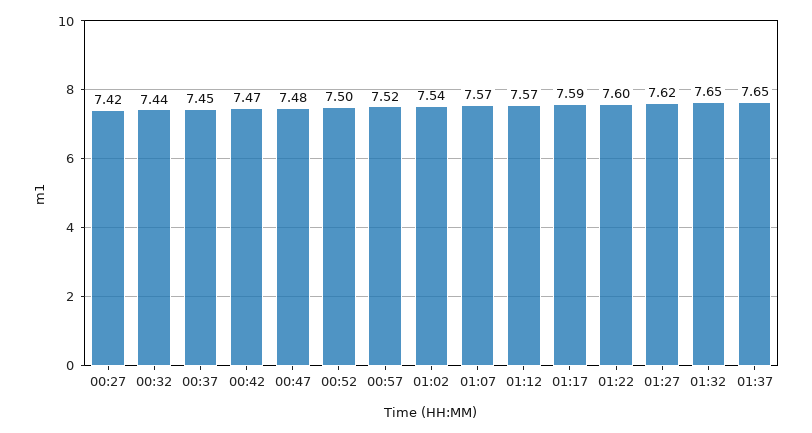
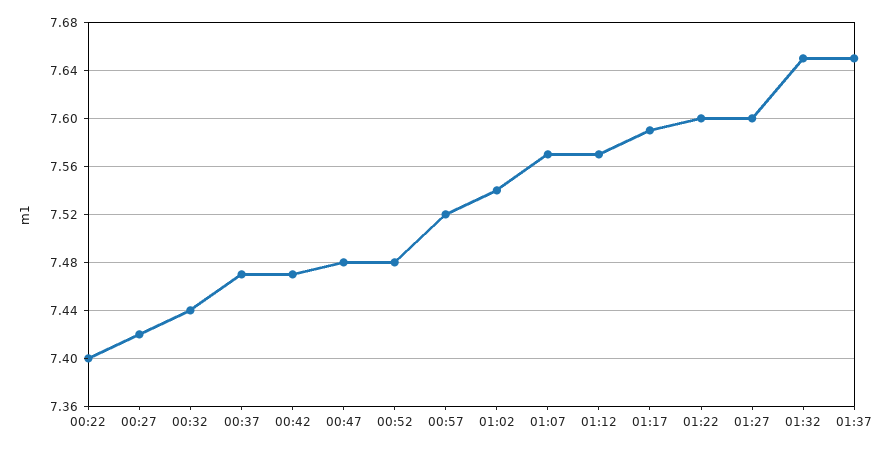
  {
    "00:27": 7.42,
    "00:32": 7.44,
-   "00:37": 7.45,
+   "00:37": 7.47,
    "00:42": 7.47,
    "00:47": 7.48,
-   "00:52": 7.5,
+   "00:52": 7.48,
    "00:57": 7.52,
    "01:02": 7.54,
    "01:07": 7.57,
    "01:12": 7.57,
    "01:17": 7.59,
    "01:22": 7.6,
-   "01:27": 7.62,
+   "01:27": 7.6,
    "01:32": 7.65,
-   "01:37": 7.65
+   "01:37": 7.65,
+   "00:22": 7.4
  }

